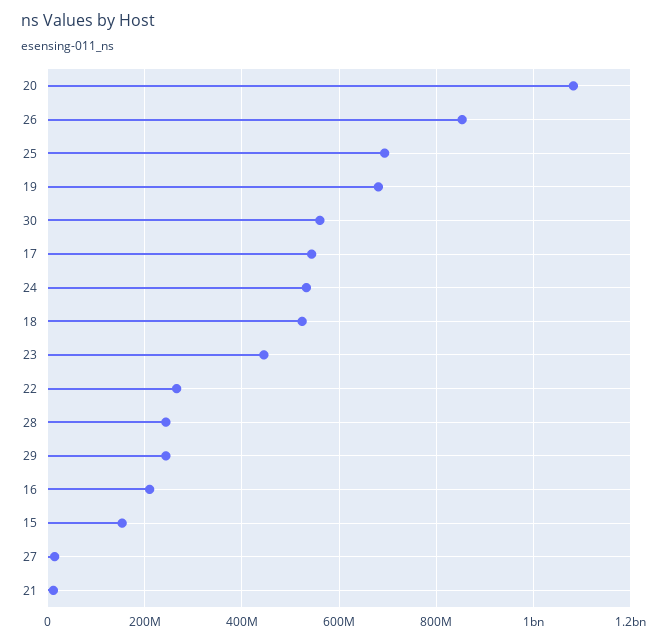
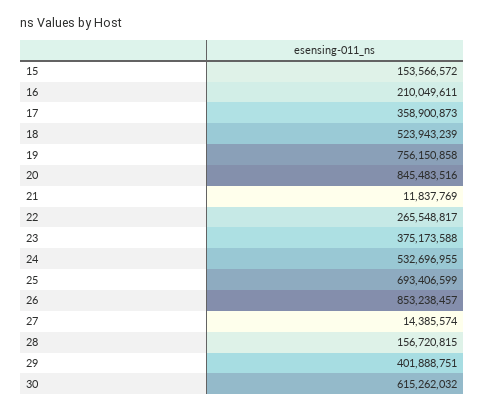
  {
-   "20": 1080000000,
+   "20": 845483516,
    "26": 853238457,
    "25": 693406599,
-   "19": 680000000,
+   "19": 756150858,
-   "30": 560000000,
+   "30": 615262032,
-   "17": 540000000,
+   "17": 358900873,
    "24": 532696955,
    "18": 523943239,
-   "23": 440000000,
+   "23": 375173588,
    "22": 265548817,
-   "28": 240000000,
+   "28": 156720815,
-   "29": 240000000,
+   "29": 401888751,
    "16": 210049611,
    "15": 153566572,
    "27": 14385574,
    "21": 11837769
  }

